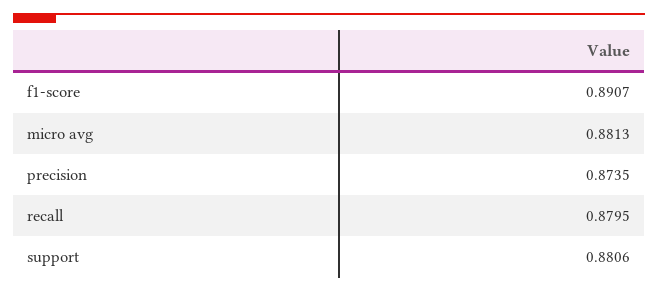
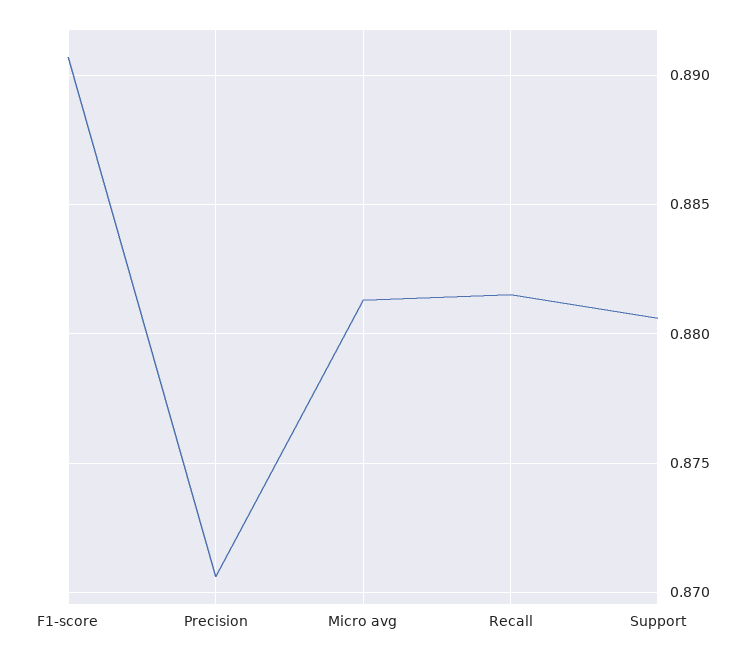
  {
    "f1-score": 0.8907,
    "micro avg": 0.8813,
-   "precision": 0.8735,
+   "precision": 0.8705,
-   "recall": 0.8795,
+   "recall": 0.8815,
    "support": 0.8806
  }

